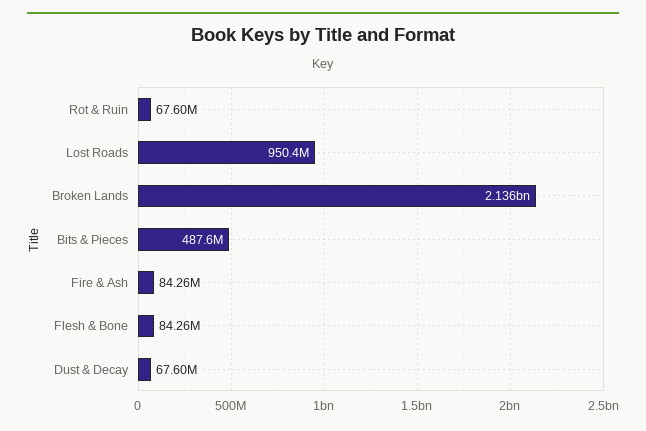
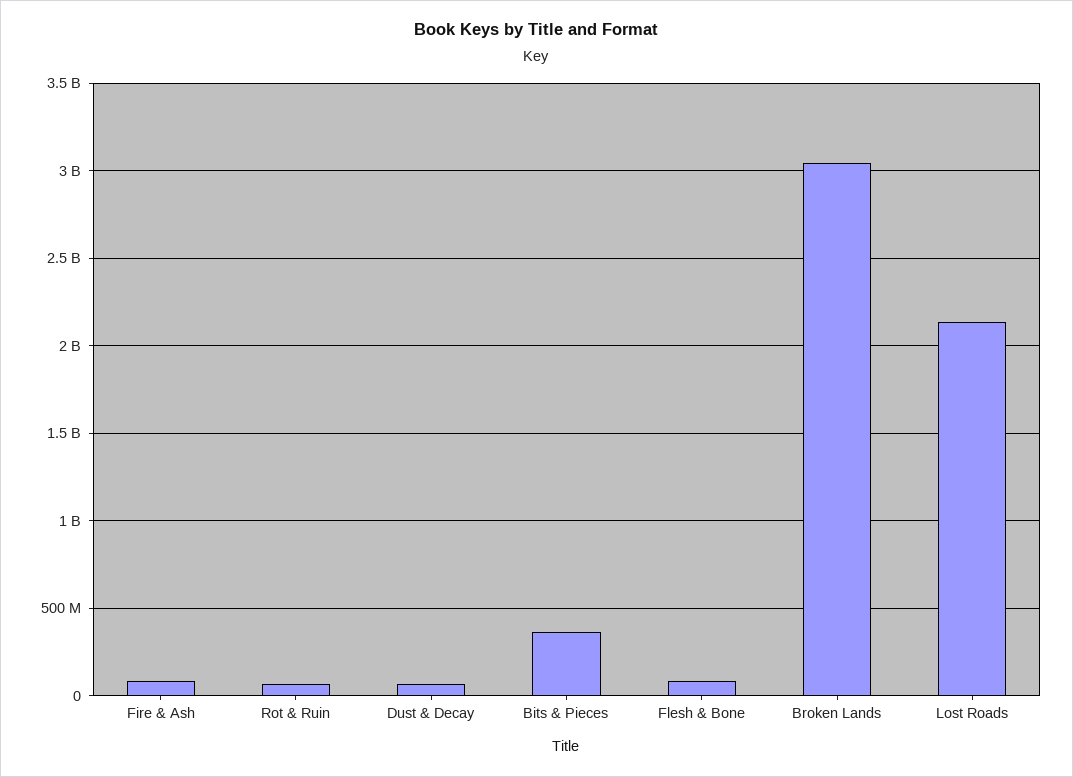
  {
    "Rot & Ruin": 67600000,
-   "Lost Roads": 950400000,
+   "Lost Roads": 2150000000,
-   "Broken Lands": 2136000000,
+   "Broken Lands": 3050000000,
-   "Bits & Pieces": 487600000,
+   "Bits & Pieces": 350000000,
    "Fire & Ash": 84260000,
    "Flesh & Bone": 84260000,
    "Dust & Decay": 67600000
  }

